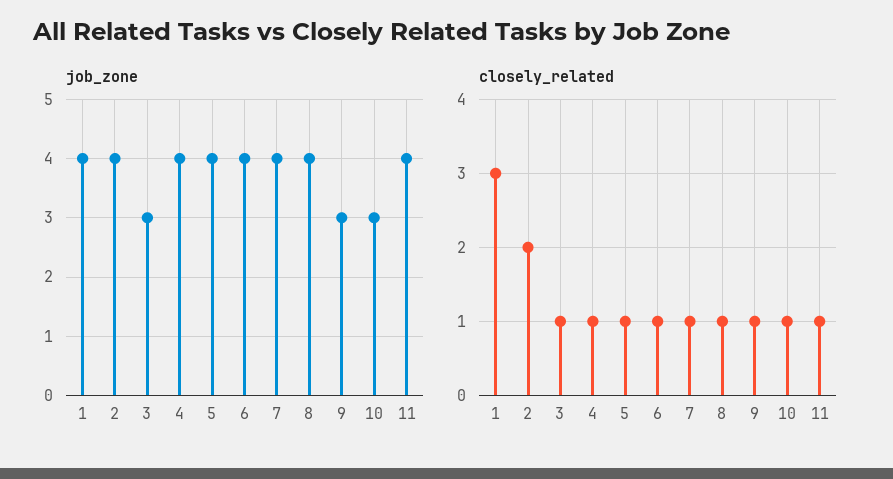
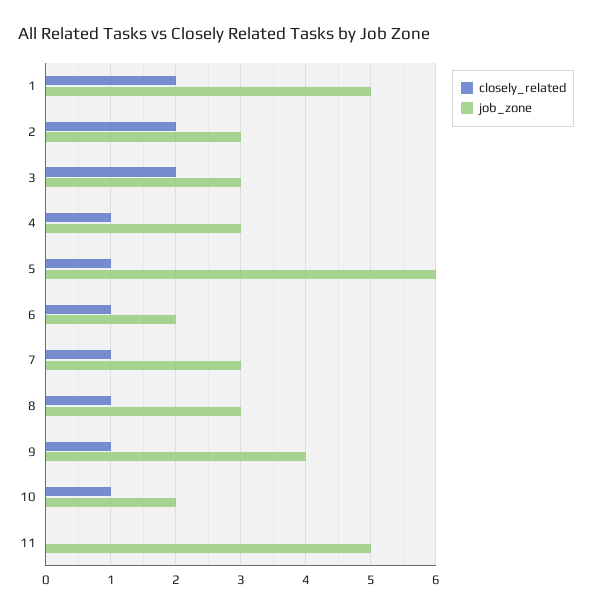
  {
    "job_zone": {
-     "1": 4,
+     "1": 5,
-     "2": 4,
+     "2": 3,
      "3": 3,
-     "4": 4,
+     "4": 3,
-     "5": 4,
+     "5": 6,
-     "6": 4,
+     "6": 2,
-     "7": 4,
+     "7": 3,
-     "8": 4,
+     "8": 3,
-     "9": 3,
+     "9": 4,
-     "10": 3,
+     "10": 2,
-     "11": 4
+     "11": 5
    },
    "closely_related": {
-     "1": 3,
+     "1": 2,
      "2": 2,
-     "3": 1,
+     "3": 2,
      "4": 1,
      "5": 1,
      "6": 1,
      "7": 1,
      "8": 1,
      "9": 1,
      "10": 1,
-     "11": 1
+     "11": 0
    }
  }

